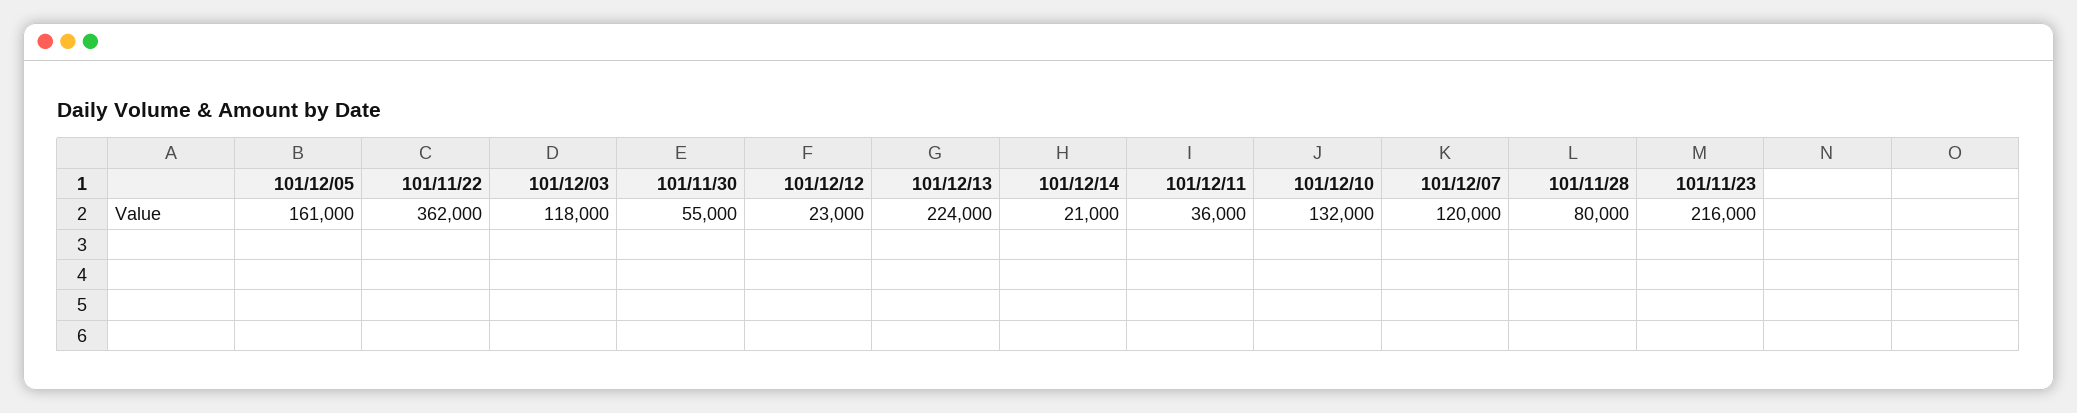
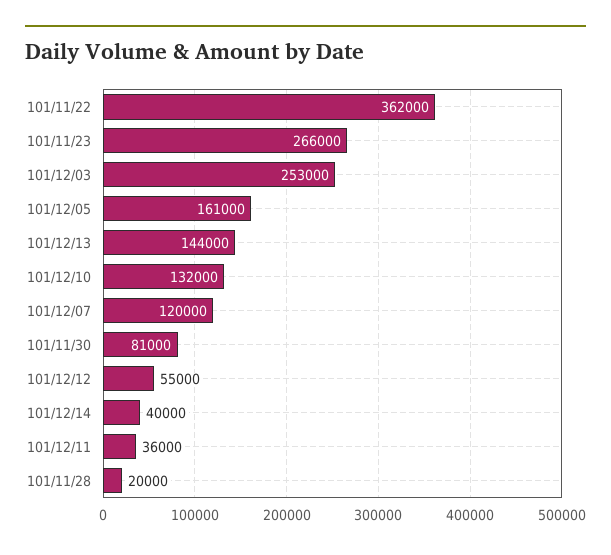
  {
    "101/12/05": 161000,
    "101/11/22": 362000,
-   "101/12/03": 118000,
+   "101/12/03": 253000,
-   "101/11/30": 55000,
+   "101/11/30": 81000,
-   "101/12/12": 23000,
+   "101/12/12": 55000,
-   "101/12/13": 224000,
+   "101/12/13": 144000,
-   "101/12/14": 21000,
+   "101/12/14": 40000,
    "101/12/11": 36000,
    "101/12/10": 132000,
    "101/12/07": 120000,
-   "101/11/28": 80000,
+   "101/11/28": 20000,
-   "101/11/23": 216000
+   "101/11/23": 266000
  }

